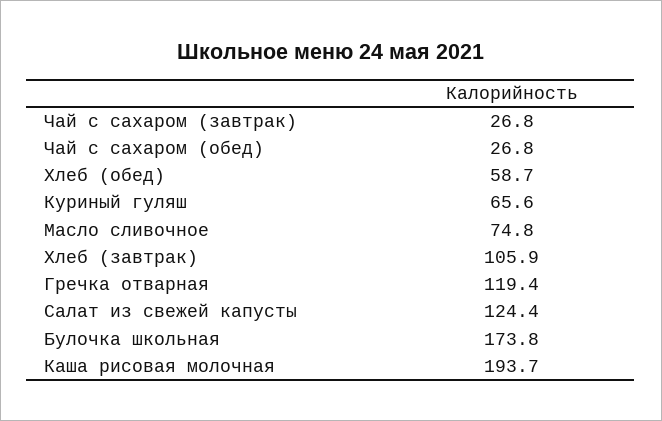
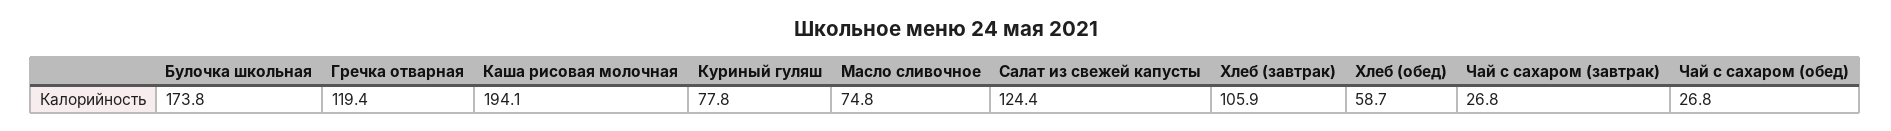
  {
    "Чай с сахаром (завтрак)": 26.8,
    "Чай с сахаром (обед)": 26.8,
    "Хлеб (обед)": 58.7,
-   "Куриный гуляш": 65.6,
+   "Куриный гуляш": 77.8,
    "Масло сливочное": 74.8,
    "Хлеб (завтрак)": 105.9,
    "Гречка отварная": 119.4,
    "Салат из свежей капусты": 124.4,
    "Булочка школьная": 173.8,
-   "Каша рисовая молочная": 193.7
+   "Каша рисовая молочная": 194.1
  }

